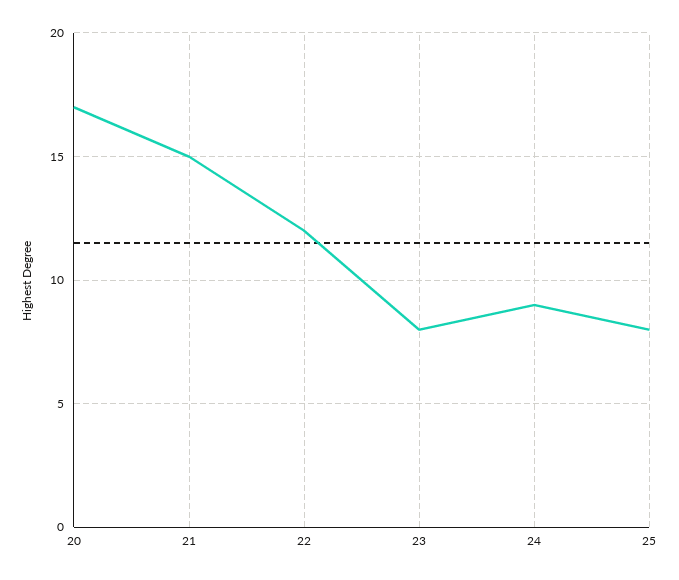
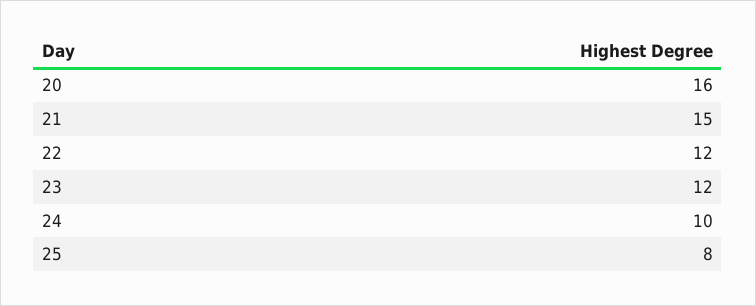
  {
-   "20": 17,
+   "20": 16,
    "21": 15,
    "22": 12,
-   "23": 8,
+   "23": 12,
-   "24": 9,
+   "24": 10,
    "25": 8
  }

